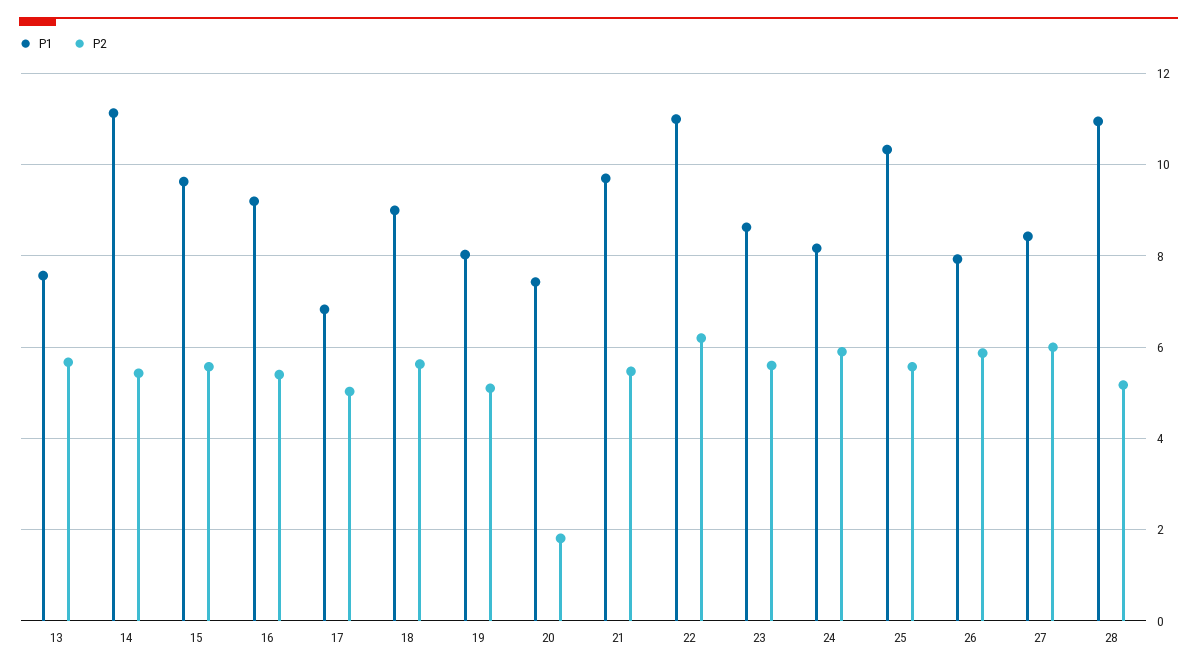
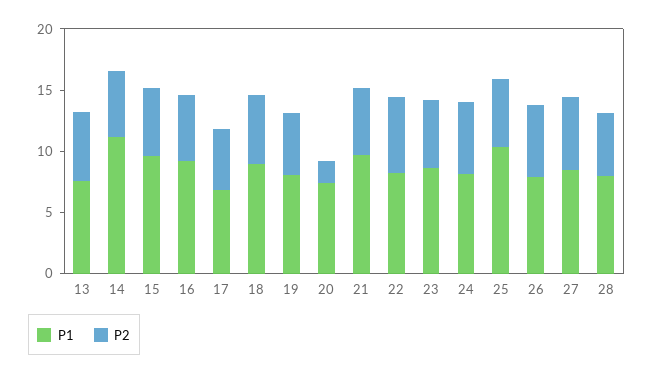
  {
    "P1": {
      "13": 7.6,
      "14": 11.2,
      "15": 9.6,
      "16": 9.2,
      "17": 6.8,
      "18": 9,
      "19": 8,
      "20": 7.4,
      "21": 9.8,
-     "22": 11,
+     "22": 8,
      "23": 8.6,
      "24": 8.2,
      "25": 10.4,
      "26": 8,
      "27": 8.4,
-     "28": 11
+     "28": 8
    },
    "P2": {
      "13": 5.6,
      "14": 5.4,
      "15": 5.6,
      "16": 5.4,
      "17": 5,
      "18": 5.6,
      "19": 5.2,
      "20": 1.8,
      "21": 5.4,
      "22": 6.2,
      "23": 5.6,
      "24": 6,
      "25": 5.6,
      "26": 5.8,
      "27": 6,
      "28": 5.2
    }
  }

